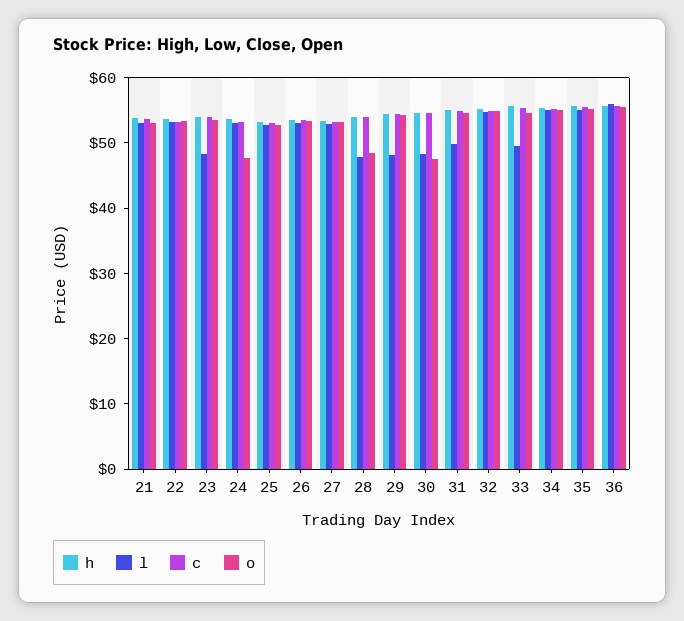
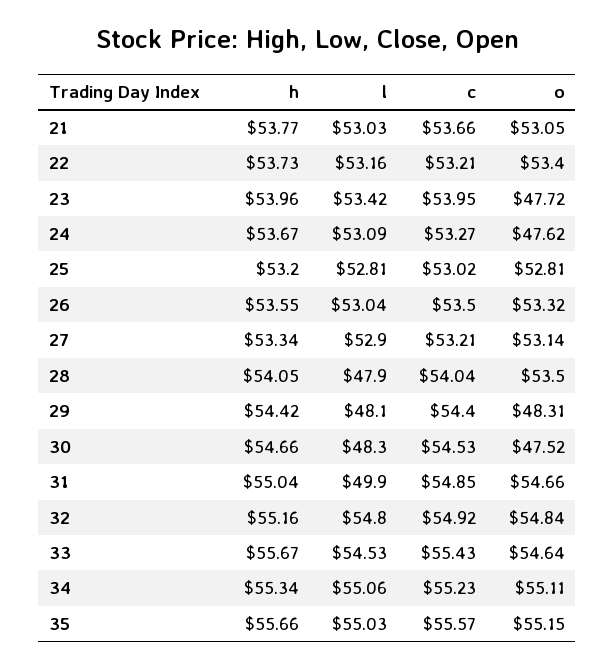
  {
    "h": {
      "21": 53.77,
      "22": 53.73,
      "23": 53.96,
      "24": 53.67,
      "25": 53.2,
      "26": 53.55,
      "27": 53.34,
      "28": 54.05,
      "29": 54.42,
      "30": 54.66,
      "31": 55.04,
      "32": 55.16,
      "33": 55.67,
      "34": 55.34,
-     "35": 55.66,
+     "35": 55.66
-     "36": 56
    },
    "l": {
      "21": 53.03,
      "22": 53.16,
-     "23": 48,
+     "23": 53.42,
      "24": 53.09,
      "25": 52.81,
      "26": 53.04,
      "27": 52.9,
      "28": 47.9,
      "29": 48.1,
      "30": 48.3,
      "31": 49.9,
      "32": 54.8,
-     "33": 50,
+     "33": 54.53,
      "34": 55.06,
-     "35": 55.03,
+     "35": 55.03
-     "36": 56
    },
    "c": {
      "21": 53.66,
      "22": 53.21,
      "23": 53.95,
      "24": 53.27,
      "25": 53.02,
      "26": 53.5,
      "27": 53.21,
      "28": 54.04,
      "29": 54.4,
      "30": 54.53,
      "31": 54.85,
      "32": 54.92,
      "33": 55.43,
      "34": 55.23,
-     "35": 55.57,
+     "35": 55.57
-     "36": 56
    },
    "o": {
      "21": 53.05,
      "22": 53.4,
-     "23": 54,
+     "23": 47.72,
      "24": 47.62,
      "25": 52.81,
      "26": 53.32,
      "27": 53.14,
-     "28": 48,
+     "28": 53.5,
-     "29": 54,
+     "29": 48.31,
      "30": 47.52,
      "31": 54.66,
      "32": 54.84,
      "33": 54.64,
      "34": 55.11,
-     "35": 55.15,
+     "35": 55.15
-     "36": 56
    }
  }

